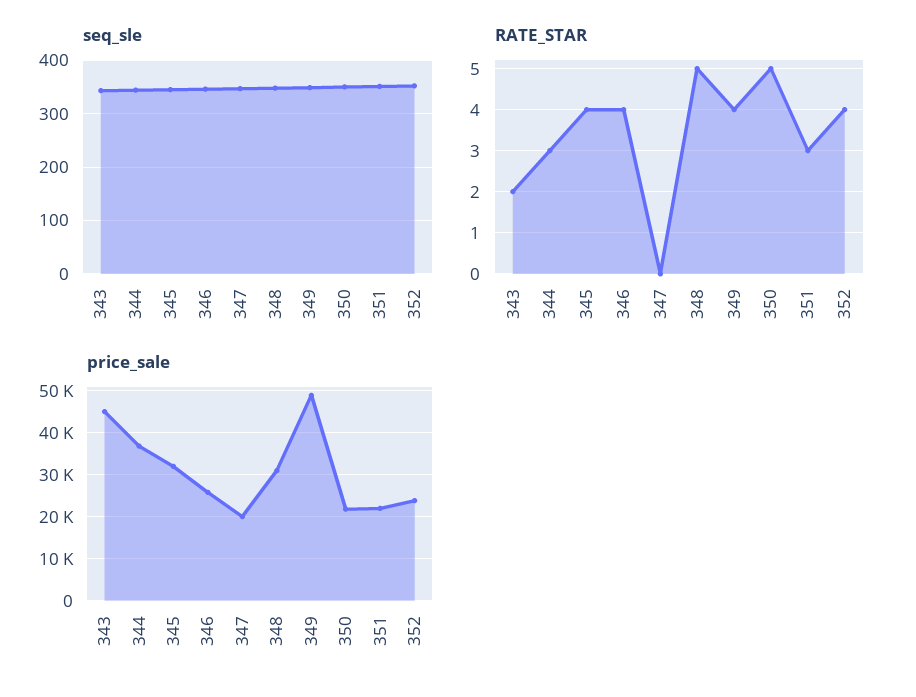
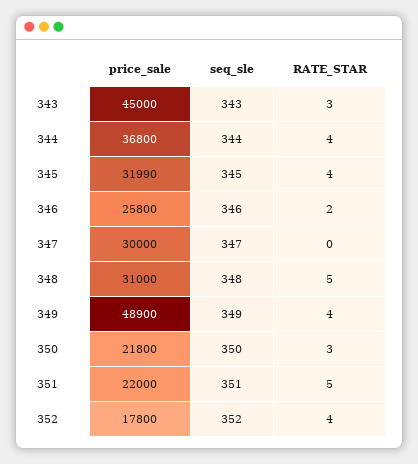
  {
    "seq_sle": {
      "343": 343,
      "344": 344,
      "345": 345,
      "346": 346,
      "347": 347,
      "348": 348,
      "349": 349,
      "350": 350,
      "351": 351,
      "352": 352
    },
    "RATE_STAR": {
-     "343": 2,
+     "343": 3,
-     "344": 3,
+     "344": 4,
      "345": 4,
-     "346": 4,
+     "346": 2,
      "347": 0,
      "348": 5,
      "349": 4,
-     "350": 5,
+     "350": 3,
-     "351": 3,
+     "351": 5,
      "352": 4
    },
    "price_sale": {
      "343": 45000,
      "344": 36800,
      "345": 31990,
      "346": 25800,
-     "347": 20000,
+     "347": 30000,
      "348": 31000,
      "349": 48900,
      "350": 21800,
      "351": 22000,
-     "352": 24000
+     "352": 17800
    }
  }

